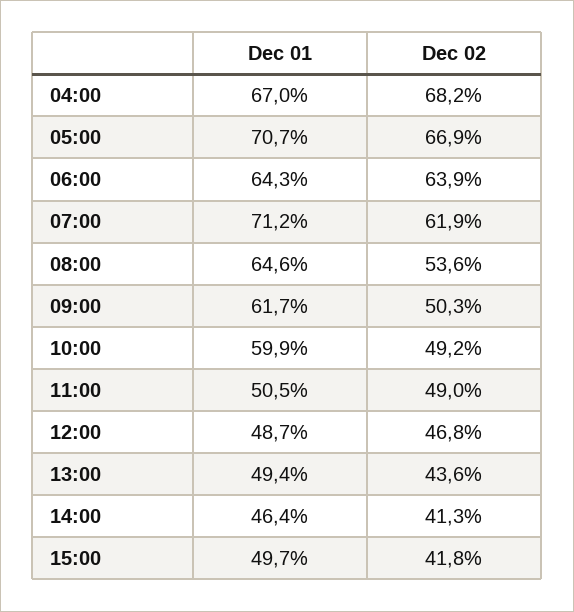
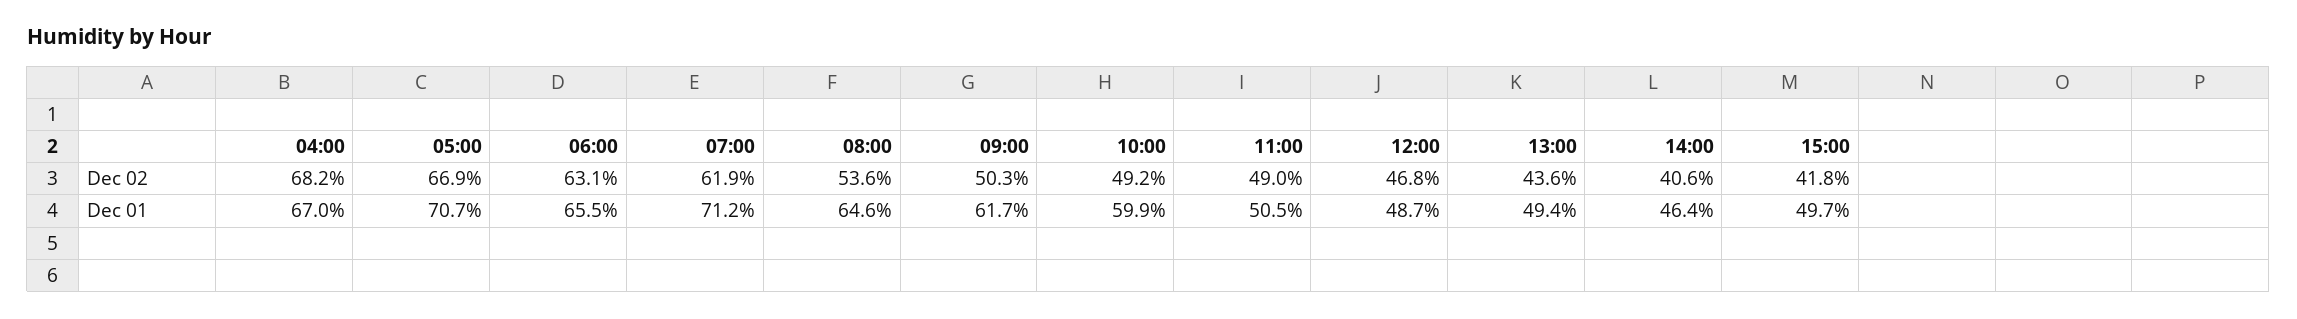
  {
    "Dec 01": {
      "04:00": 67,
      "05:00": 70.7,
-     "06:00": 64.3,
+     "06:00": 65.5,
      "07:00": 71.2,
      "08:00": 64.6,
      "09:00": 61.7,
      "10:00": 59.9,
      "11:00": 50.5,
      "12:00": 48.7,
      "13:00": 49.4,
      "14:00": 46.4,
      "15:00": 49.7
    },
    "Dec 02": {
      "04:00": 68.2,
      "05:00": 66.9,
-     "06:00": 63.9,
+     "06:00": 63.1,
      "07:00": 61.9,
      "08:00": 53.6,
      "09:00": 50.3,
      "10:00": 49.2,
      "11:00": 49,
      "12:00": 46.8,
      "13:00": 43.6,
-     "14:00": 41.3,
+     "14:00": 40.6,
      "15:00": 41.8
    }
  }

